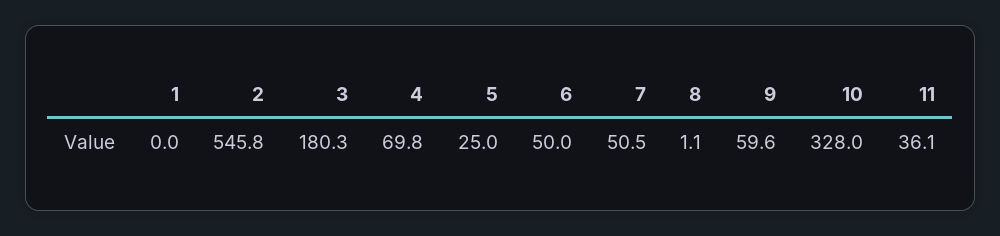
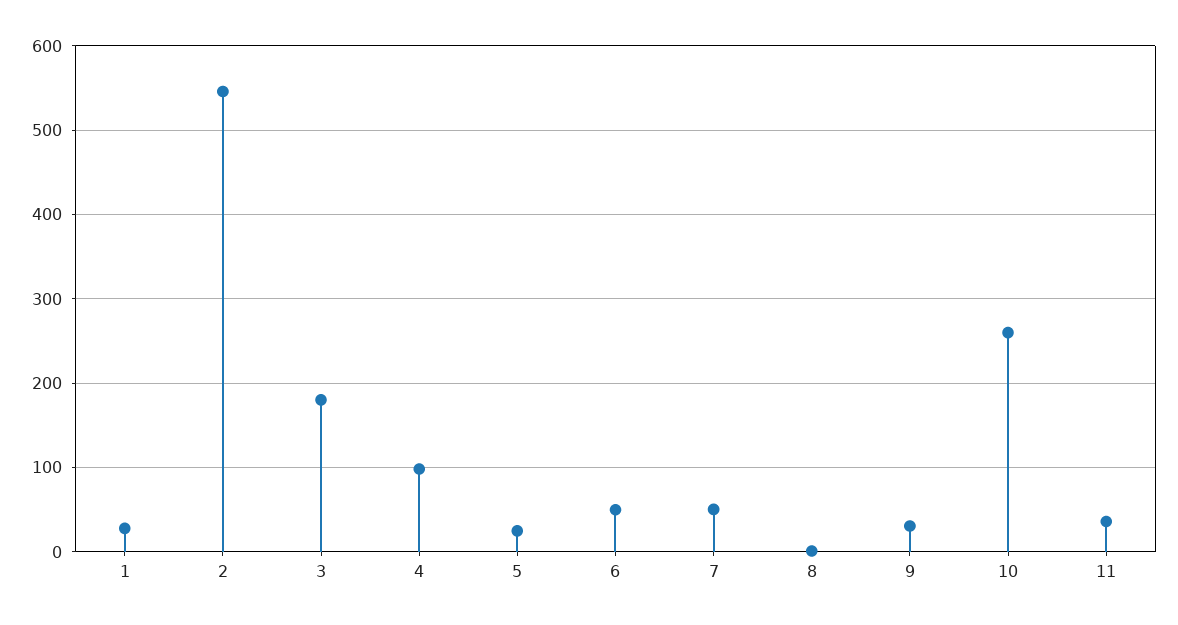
  {
-   "1": 0,
+   "1": 30,
    "2": 545.8,
    "3": 180.3,
-   "4": 69.8,
+   "4": 100,
    "5": 25,
    "6": 50,
    "7": 50.5,
    "8": 1.1,
-   "9": 59.6,
+   "9": 30,
-   "10": 328,
+   "10": 260,
    "11": 36.1
  }

